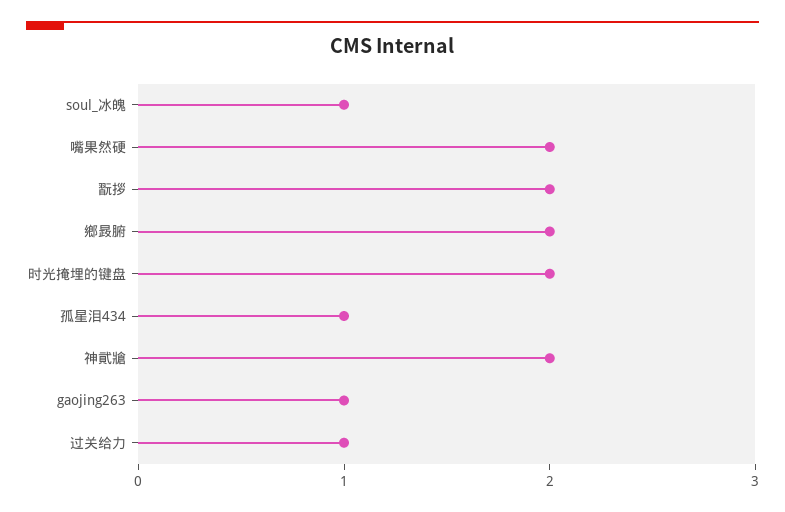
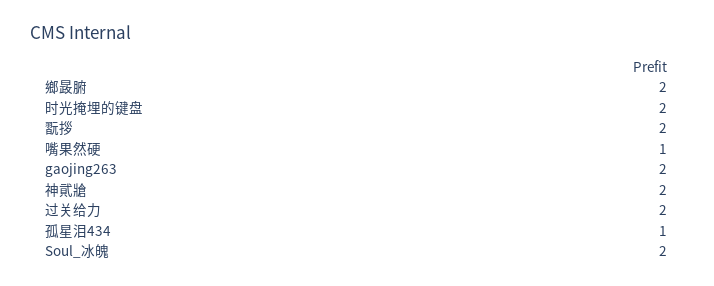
  {
-   "soul_冰魄": 1,
+   "soul_冰魄": 2,
-   "嘴果然硬": 2,
+   "嘴果然硬": 1,
    "翫拶": 2,
    "鄉晸腑": 2,
    "时光掩埋的键盘": 2,
    "孤星泪434": 1,
    "神貮牄": 2,
-   "gaojing263": 1,
+   "gaojing263": 2,
-   "过关给力": 1
+   "过关给力": 2
  }

